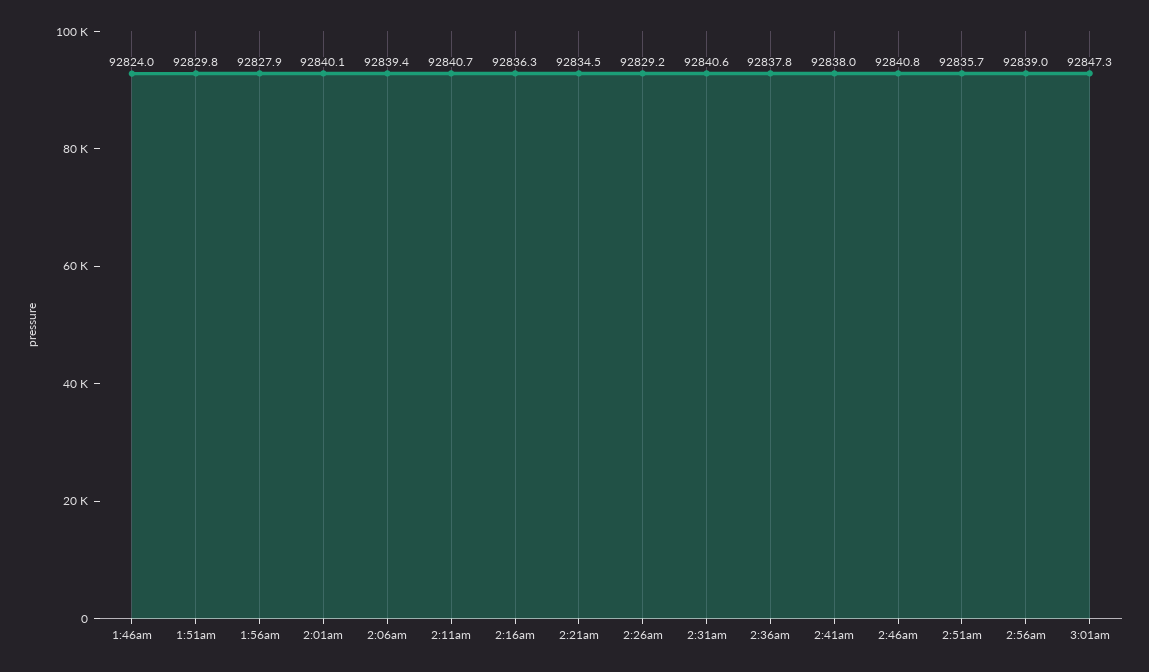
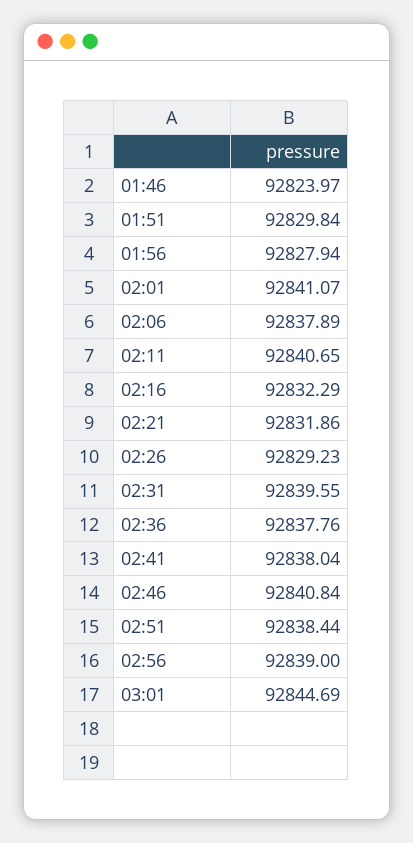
  {
    "1:46am": 92823.97,
    "1:51am": 92829.84,
    "1:56am": 92827.94,
-   "2:01am": 92840.1,
+   "2:01am": 92841.07,
-   "2:06am": 92839.4,
+   "2:06am": 92837.89,
    "2:11am": 92840.65,
-   "2:16am": 92836.3,
+   "2:16am": 92832.29,
-   "2:21am": 92834.5,
+   "2:21am": 92831.86,
    "2:26am": 92829.23,
-   "2:31am": 92840.6,
+   "2:31am": 92839.55,
    "2:36am": 92837.76,
    "2:41am": 92838.04,
    "2:46am": 92840.84,
-   "2:51am": 92835.7,
+   "2:51am": 92838.44,
    "2:56am": 92839,
-   "3:01am": 92847.3
+   "3:01am": 92844.69
  }

